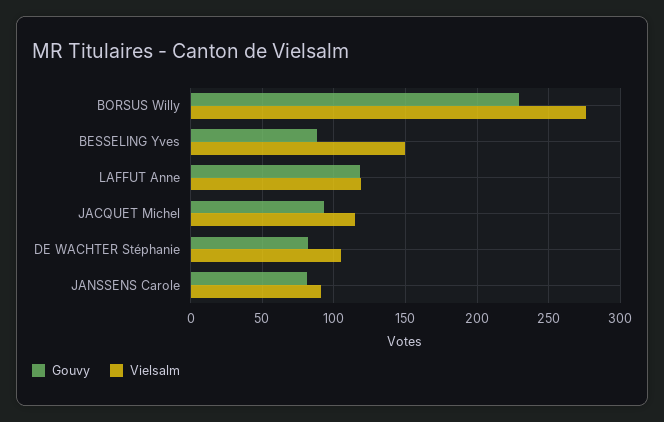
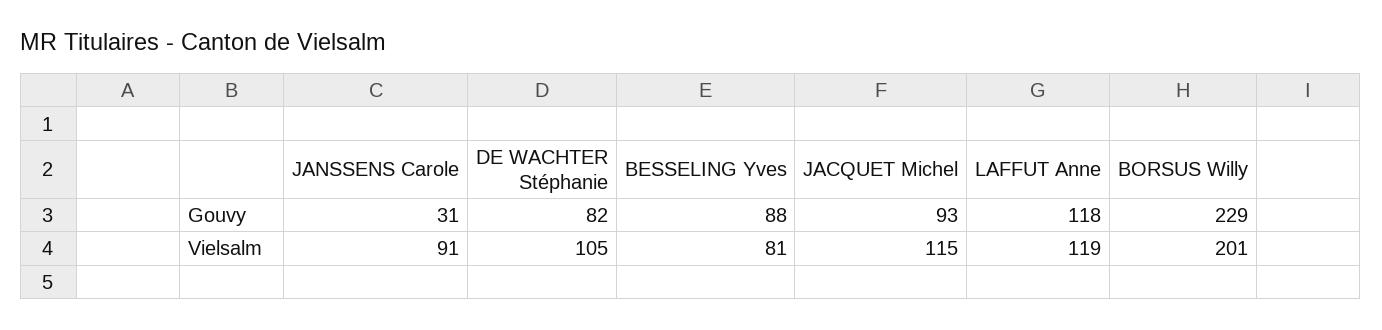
  {
    "Gouvy": {
      "BORSUS Willy": 229,
      "BESSELING Yves": 88,
      "LAFFUT Anne": 118,
      "JACQUET Michel": 93,
      "DE WACHTER Stéphanie": 82,
-     "JANSSENS Carole": 80
+     "JANSSENS Carole": 31
    },
    "Vielsalm": {
-     "BORSUS Willy": 275,
+     "BORSUS Willy": 201,
-     "BESSELING Yves": 150,
+     "BESSELING Yves": 81,
      "LAFFUT Anne": 119,
      "JACQUET Michel": 115,
      "DE WACHTER Stéphanie": 105,
      "JANSSENS Carole": 91
    }
  }

